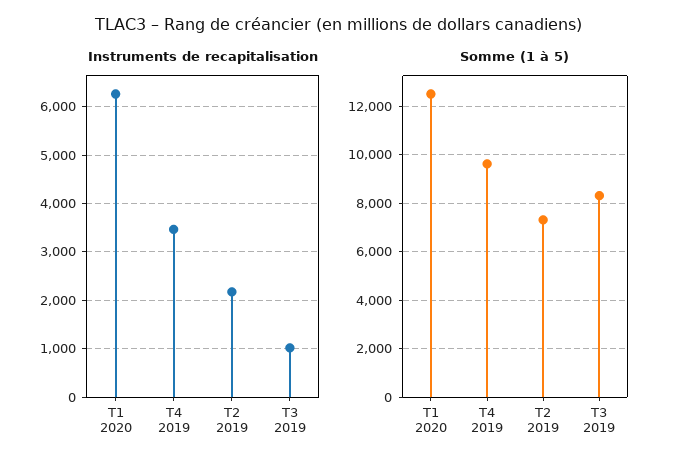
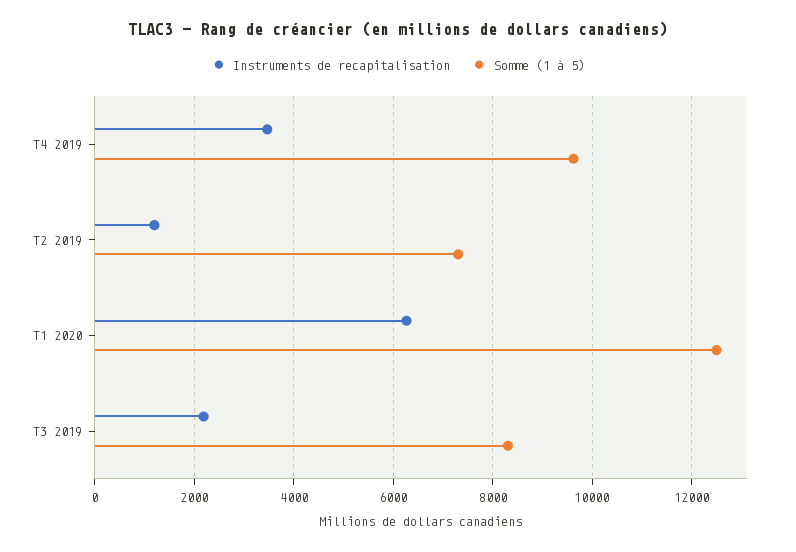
  {
    "Instruments de recapitalisation": {
      "T1 2020": 6200,
      "T4 2019": 3400,
-     "T2 2019": 2200,
+     "T2 2019": 1200,
-     "T3 2019": 1000
+     "T3 2019": 2200
    },
    "Somme (1 à 5)": {
      "T1 2020": 12600,
      "T4 2019": 9600,
      "T2 2019": 7400,
      "T3 2019": 8400
    }
  }

